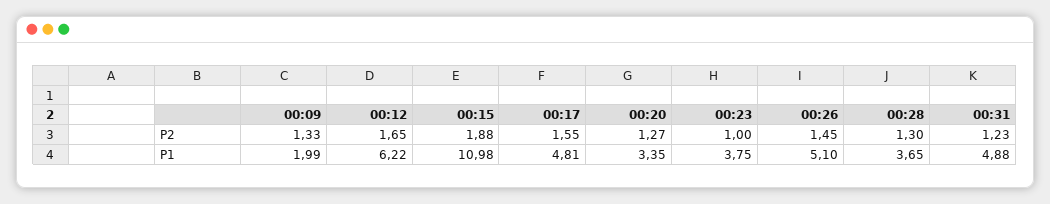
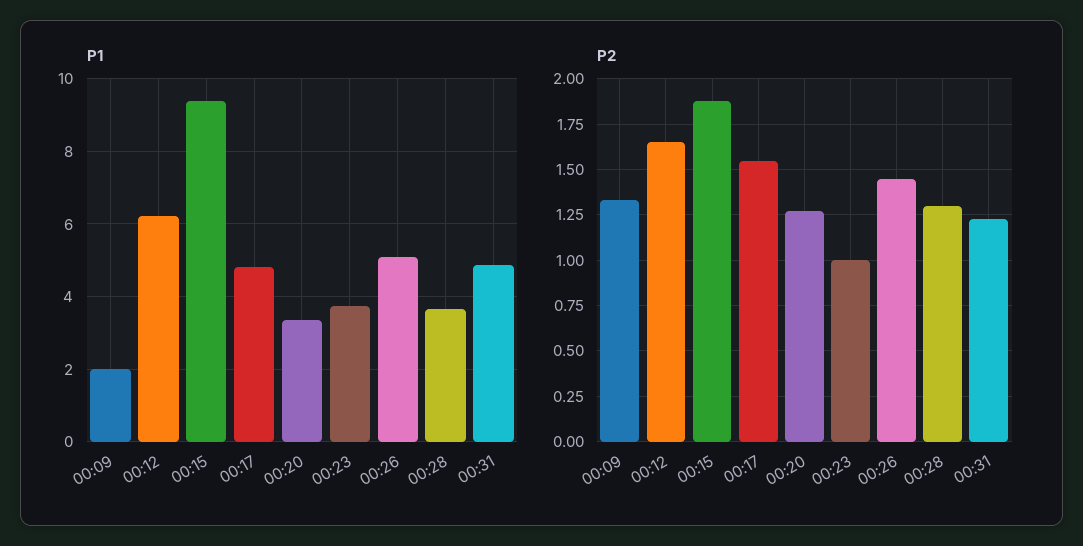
  {
    "P2": {
      "00:09": 1.33,
      "00:12": 1.65,
      "00:15": 1.88,
      "00:17": 1.55,
      "00:20": 1.27,
      "00:23": 1,
      "00:26": 1.45,
      "00:28": 1.3,
      "00:31": 1.23
    },
    "P1": {
      "00:09": 1.99,
      "00:12": 6.22,
-     "00:15": 10.98,
+     "00:15": 9.4,
      "00:17": 4.81,
      "00:20": 3.35,
      "00:23": 3.75,
      "00:26": 5.1,
      "00:28": 3.65,
      "00:31": 4.88
    }
  }

